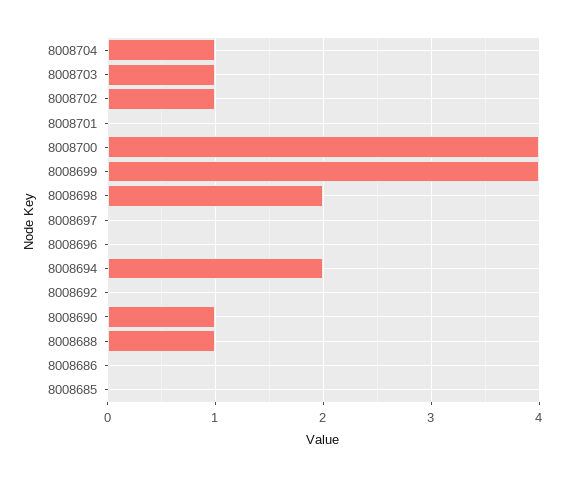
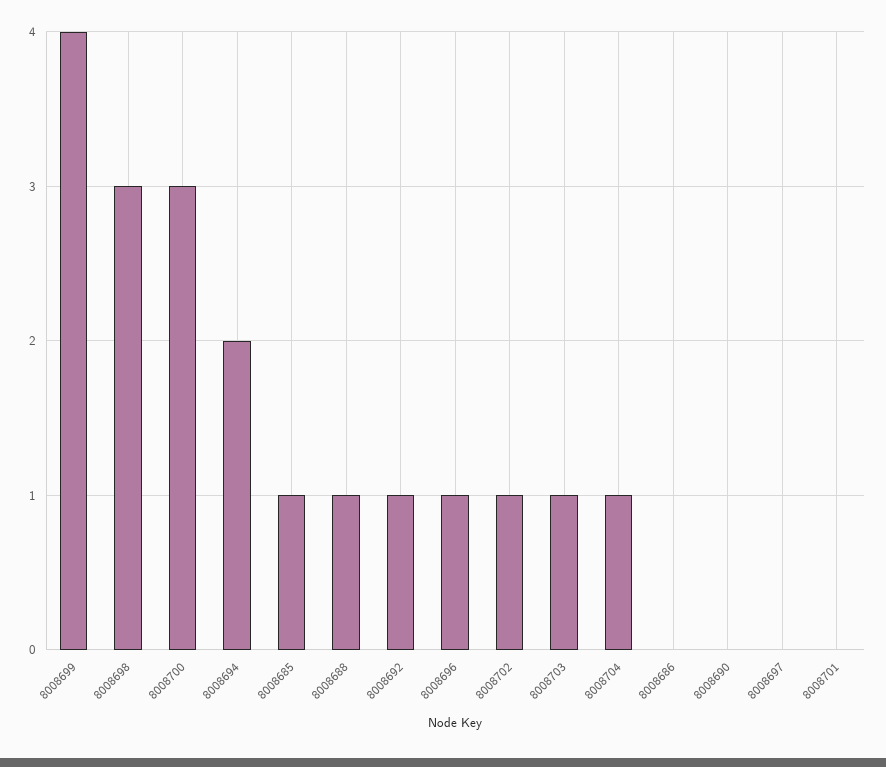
  {
    "8008704": 1,
    "8008703": 1,
    "8008702": 1,
    "8008701": 0,
-   "8008700": 4,
+   "8008700": 3,
    "8008699": 4,
-   "8008698": 2,
+   "8008698": 3,
    "8008697": 0,
-   "8008696": 0,
+   "8008696": 1,
    "8008694": 2,
-   "8008692": 0,
+   "8008692": 1,
-   "8008690": 1,
+   "8008690": 0,
    "8008688": 1,
    "8008686": 0,
-   "8008685": 0
+   "8008685": 1
  }

